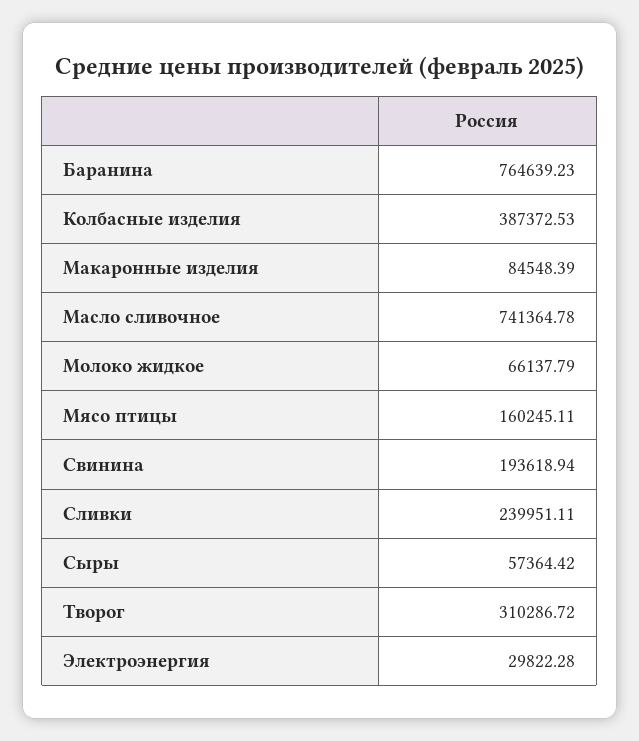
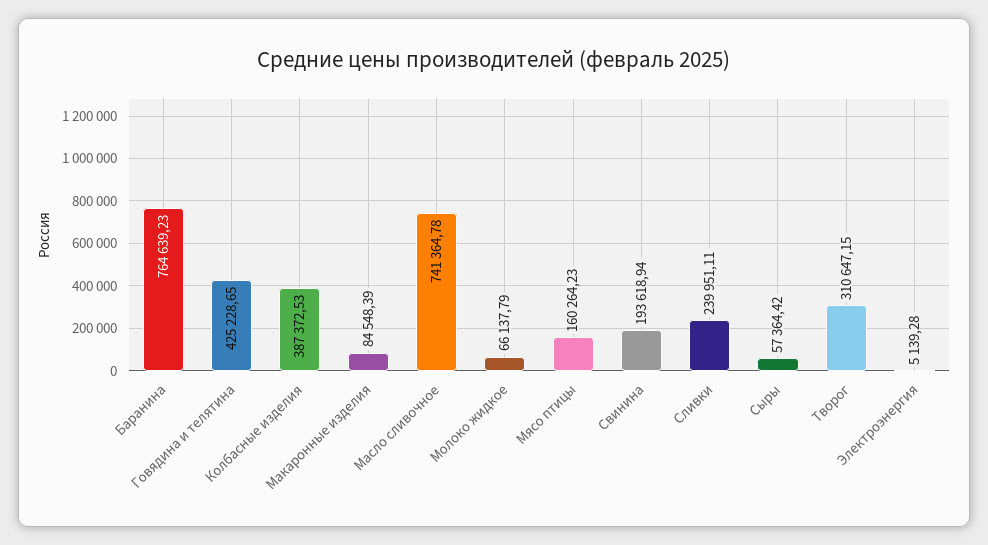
  {
    "Баранина": 764639.23,
    "Колбасные изделия": 387372.53,
    "Макаронные изделия": 84548.39,
    "Масло сливочное": 741364.78,
    "Молоко жидкое": 66137.79,
-   "Мясо птицы": 160245.11,
+   "Мясо птицы": 160264.23,
    "Свинина": 193618.94,
    "Сливки": 239951.11,
    "Сыры": 57364.42,
-   "Творог": 310286.72,
+   "Творог": 310647.15,
-   "Электроэнергия": 29822.28
+   "Электроэнергия": 5139.28,
+   "Говядина и телятина": 425228.65
  }

